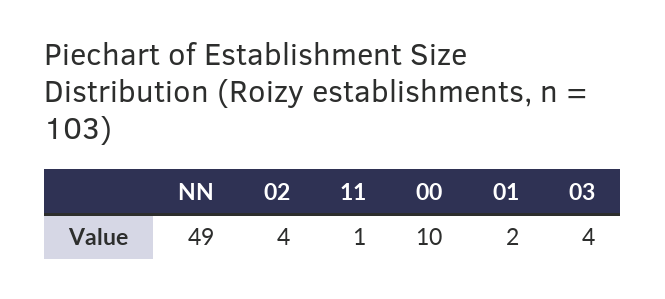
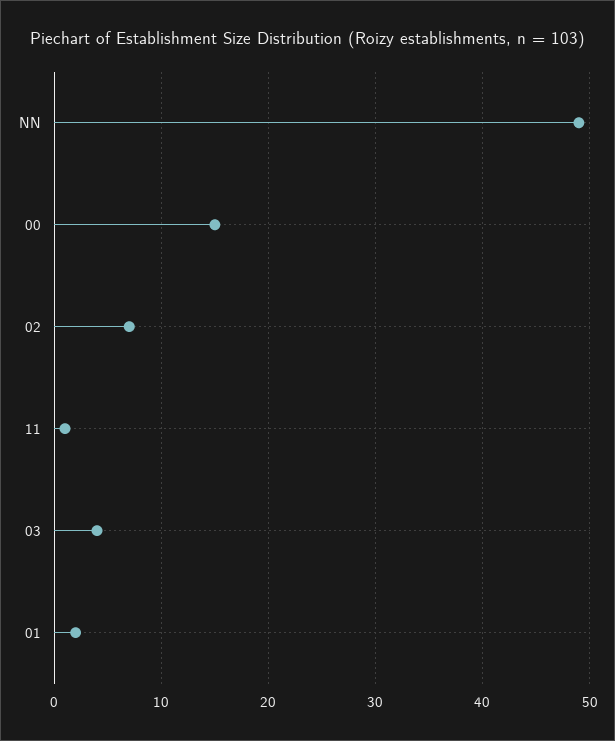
  {
    "NN": 49,
-   "02": 4,
+   "02": 7,
    "11": 1,
-   "00": 10,
+   "00": 15,
    "01": 2,
    "03": 4
  }

